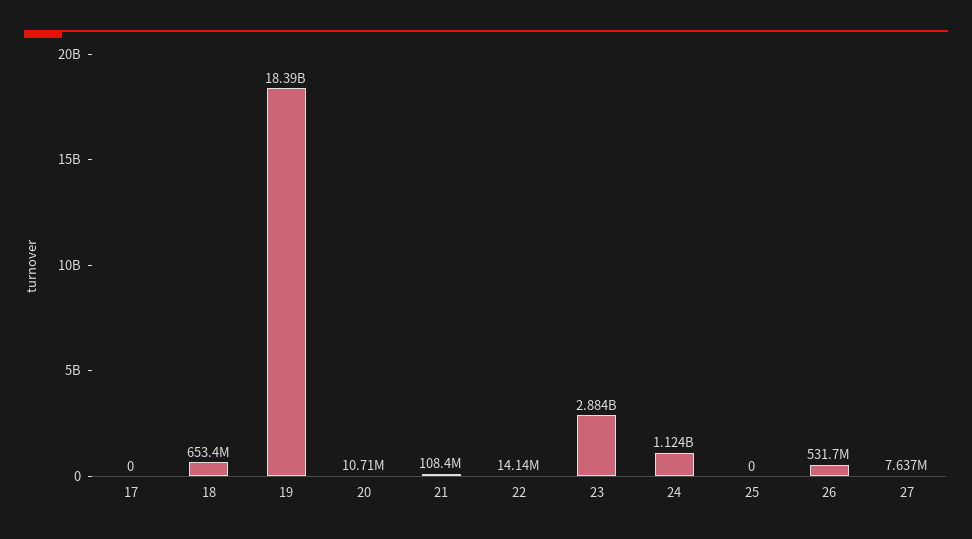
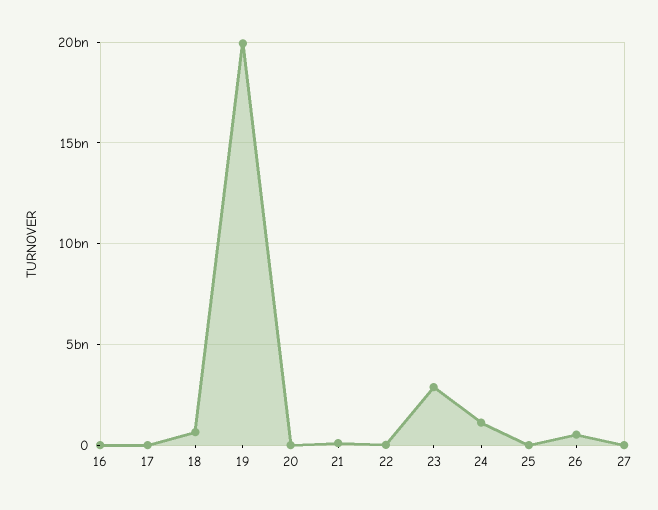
  {
    "17": 0,
    "18": 653400000,
-   "19": 18390000000,
+   "19": 20000000000,
    "20": 10710000,
    "21": 108400000,
    "22": 14140000,
    "23": 2884000000,
    "24": 1124000000,
    "25": 0,
    "26": 531700000,
-   "27": 7637000
+   "27": 7637000,
+   "16": 0
  }

